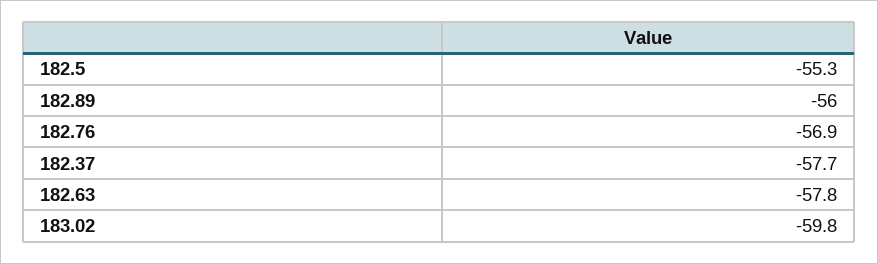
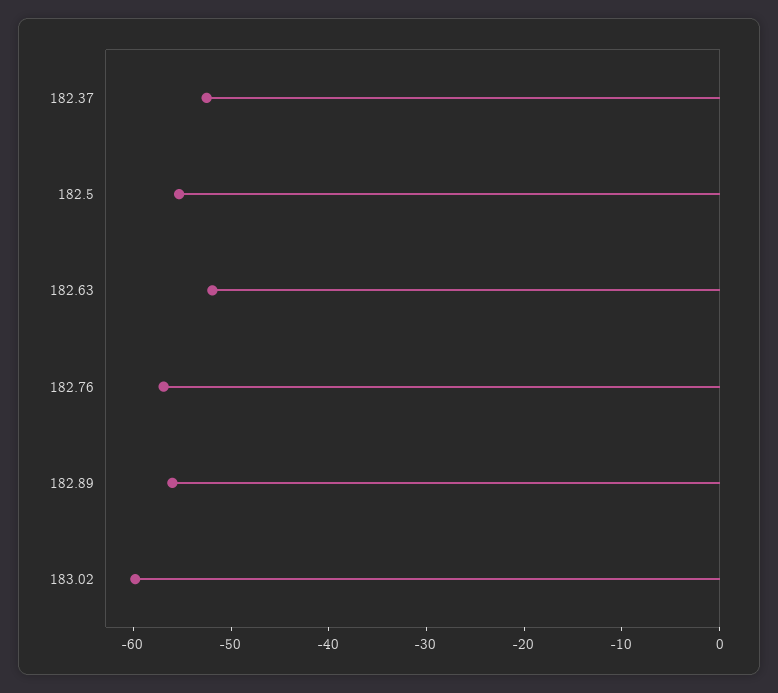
  {
    "182.5": -55.3,
    "182.89": -56,
    "182.76": -56.9,
-   "182.37": -57.7,
+   "182.37": -52,
-   "182.63": -57.8,
+   "182.63": -52,
    "183.02": -59.8
  }

